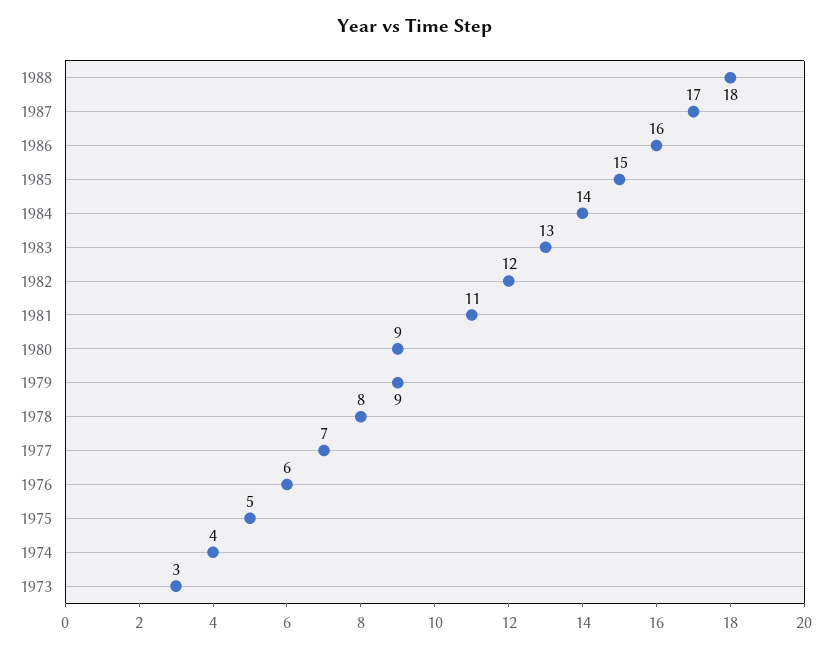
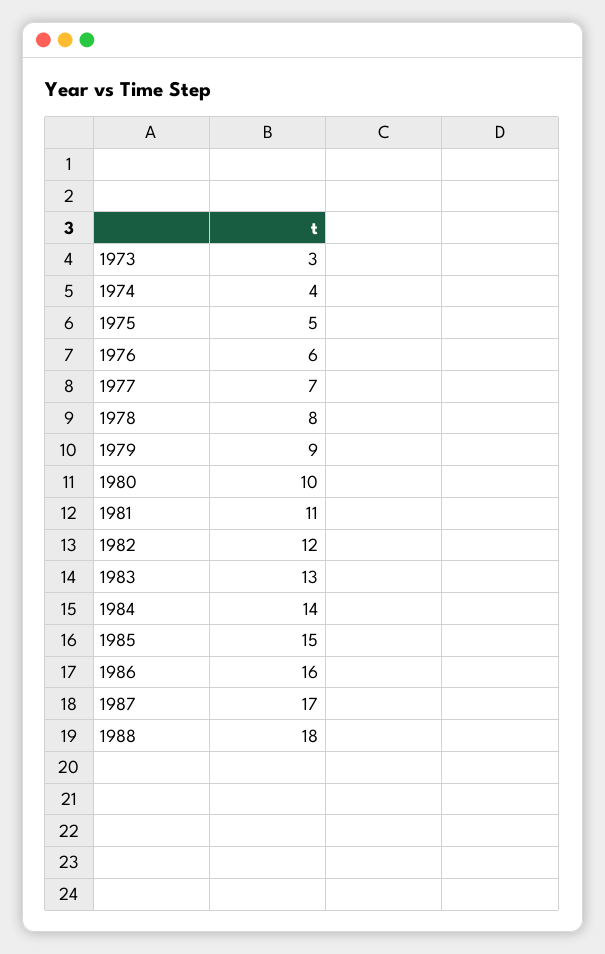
  {
    "1988": 18,
    "1987": 17,
    "1986": 16,
    "1985": 15,
    "1984": 14,
    "1983": 13,
    "1982": 12,
    "1981": 11,
-   "1980": 9,
+   "1980": 10,
    "1979": 9,
    "1978": 8,
    "1977": 7,
    "1976": 6,
    "1975": 5,
    "1974": 4,
    "1973": 3
  }

